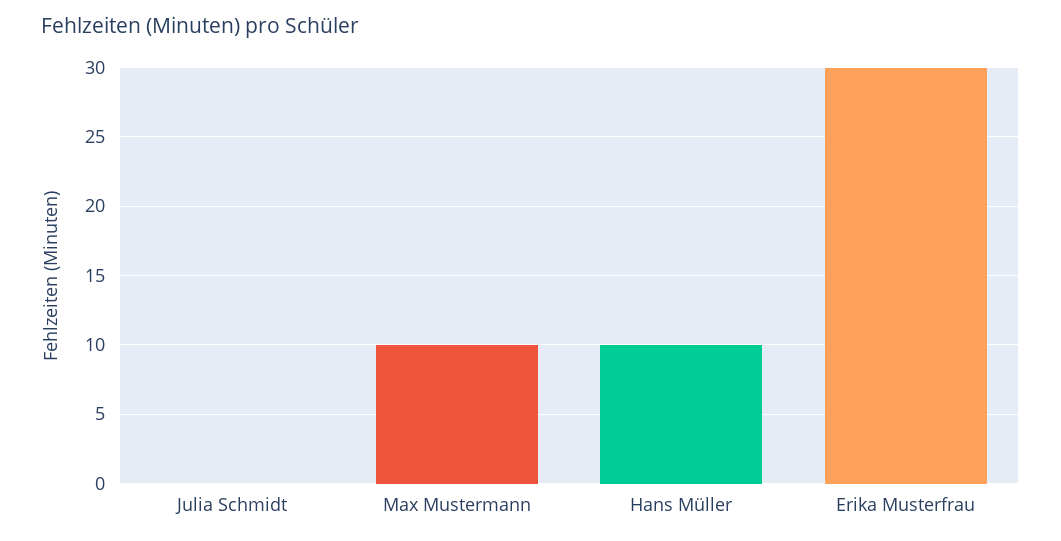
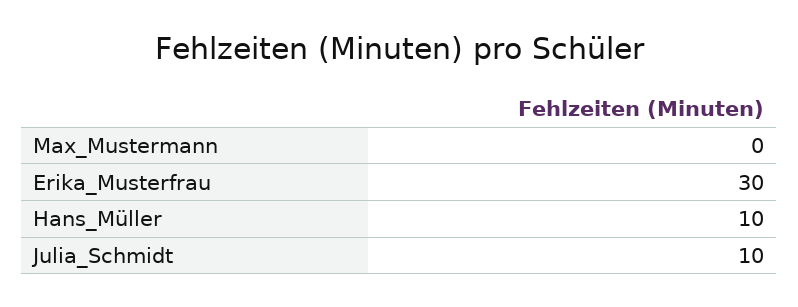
  {
-   "Julia Schmidt": 0,
+   "Julia Schmidt": 10,
-   "Max Mustermann": 10,
+   "Max Mustermann": 0,
    "Hans Müller": 10,
    "Erika Musterfrau": 30
  }

